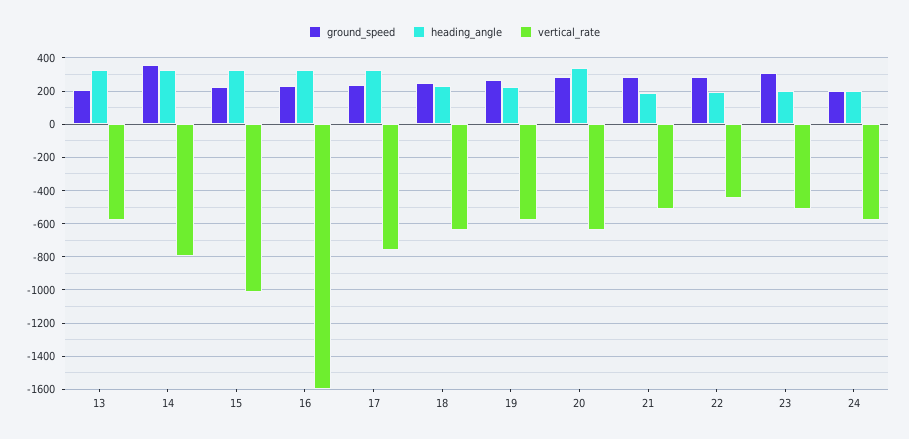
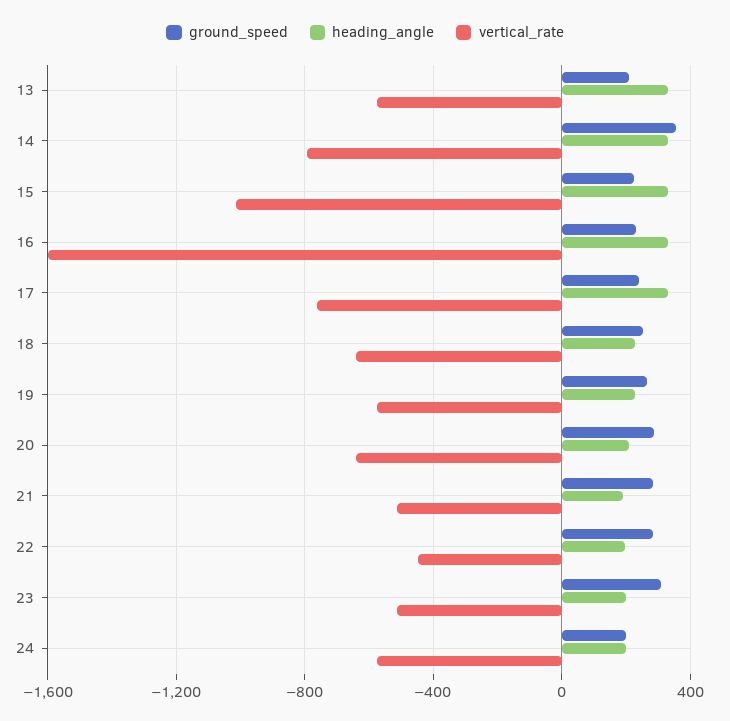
  {
    "ground_speed": {
      "13": 200,
      "14": 350,
      "15": 250,
      "16": 250,
      "17": 250,
      "18": 250,
      "19": 250,
      "20": 300,
      "21": 300,
      "22": 300,
      "23": 300,
      "24": 200
    },
    "heading_angle": {
      "13": 350,
      "14": 350,
      "15": 350,
      "16": 350,
      "17": 350,
      "18": 250,
      "19": 250,
-     "20": 350,
+     "20": 200,
      "21": 200,
      "22": 200,
      "23": 200,
      "24": 200
    },
    "vertical_rate": {
      "13": -600,
      "14": -800,
      "15": -1000,
      "16": -1600,
      "17": -750,
      "18": -650,
      "19": -600,
      "20": -650,
      "21": -500,
      "22": -450,
      "23": -500,
      "24": -600
    }
  }

